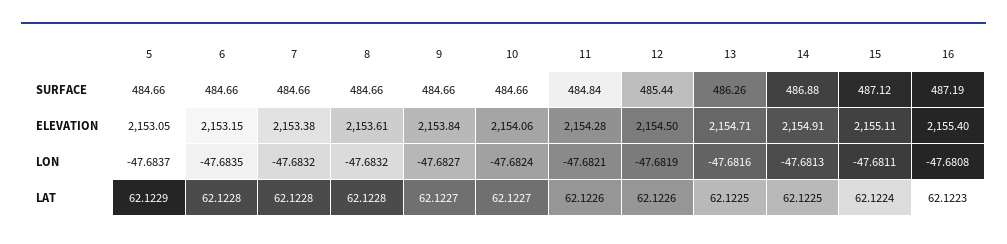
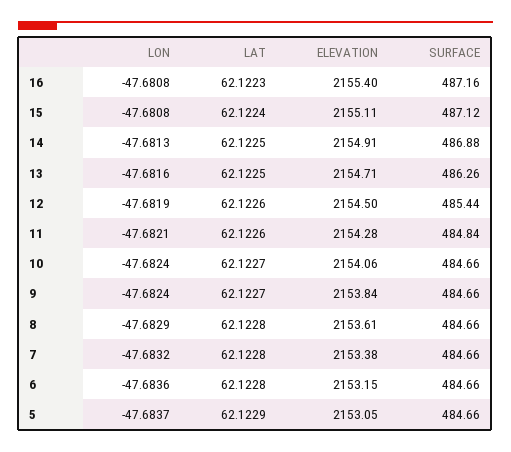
  {
    "5": {
      "SURFACE": 484.66,
      "ELEVATION": 2153.05,
      "LON": -47.6837,
      "LAT": 62.1229
    },
    "6": {
      "SURFACE": 484.66,
      "ELEVATION": 2153.15,
-     "LON": -47.6835,
+     "LON": -47.6836,
      "LAT": 62.1228
    },
    "7": {
      "SURFACE": 484.66,
      "ELEVATION": 2153.38,
      "LON": -47.6832,
      "LAT": 62.1228
    },
    "8": {
      "SURFACE": 484.66,
      "ELEVATION": 2153.61,
-     "LON": -47.6832,
+     "LON": -47.6829,
      "LAT": 62.1228
    },
    "9": {
      "SURFACE": 484.66,
      "ELEVATION": 2153.84,
-     "LON": -47.6827,
+     "LON": -47.6824,
      "LAT": 62.1227
    },
    "10": {
      "SURFACE": 484.66,
      "ELEVATION": 2154.06,
      "LON": -47.6824,
      "LAT": 62.1227
    },
    "11": {
      "SURFACE": 484.84,
      "ELEVATION": 2154.28,
      "LON": -47.6821,
      "LAT": 62.1226
    },
    "12": {
      "SURFACE": 485.44,
      "ELEVATION": 2154.5,
      "LON": -47.6819,
      "LAT": 62.1226
    },
    "13": {
      "SURFACE": 486.26,
      "ELEVATION": 2154.71,
      "LON": -47.6816,
      "LAT": 62.1225
    },
    "14": {
      "SURFACE": 486.88,
      "ELEVATION": 2154.91,
      "LON": -47.6813,
      "LAT": 62.1225
    },
    "15": {
      "SURFACE": 487.12,
      "ELEVATION": 2155.11,
-     "LON": -47.6811,
+     "LON": -47.6808,
      "LAT": 62.1224
    },
    "16": {
-     "SURFACE": 487.19,
+     "SURFACE": 487.16,
      "ELEVATION": 2155.4,
      "LON": -47.6808,
      "LAT": 62.1223
    }
  }

